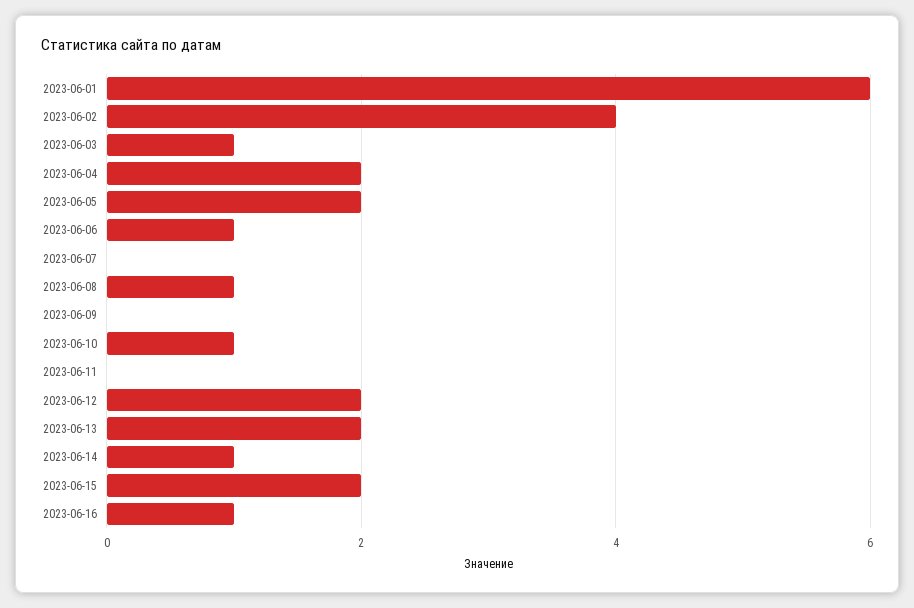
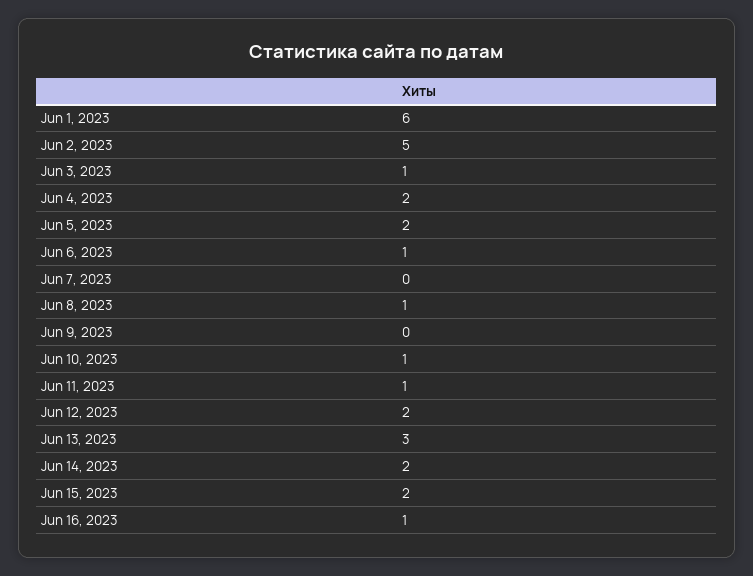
  {
    "2023-06-01": 6,
-   "2023-06-02": 4,
+   "2023-06-02": 5,
    "2023-06-03": 1,
    "2023-06-04": 2,
    "2023-06-05": 2,
    "2023-06-06": 1,
    "2023-06-07": 0,
    "2023-06-08": 1,
    "2023-06-09": 0,
    "2023-06-10": 1,
-   "2023-06-11": 0,
+   "2023-06-11": 1,
    "2023-06-12": 2,
-   "2023-06-13": 2,
+   "2023-06-13": 3,
-   "2023-06-14": 1,
+   "2023-06-14": 2,
    "2023-06-15": 2,
    "2023-06-16": 1
  }

